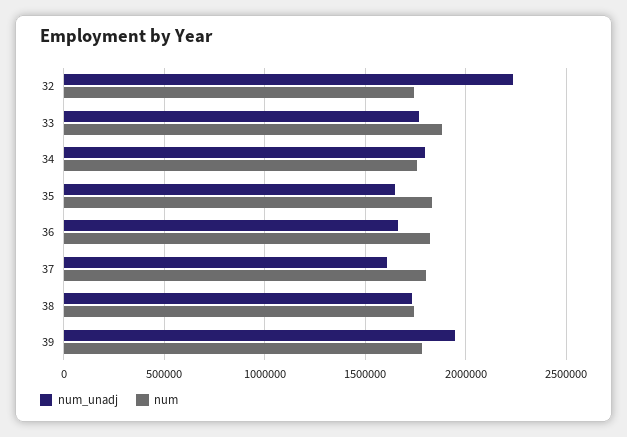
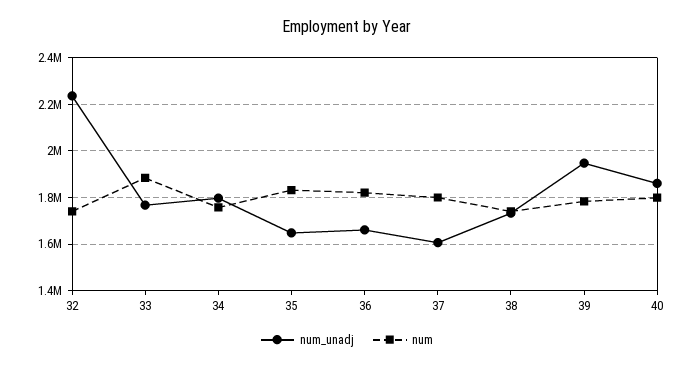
  {
    "num_unadj": {
      "32": 2250000,
      "33": 1750000,
      "34": 1800000,
      "35": 1650000,
      "36": 1650000,
      "37": 1600000,
      "38": 1750000,
-     "39": 1950000
+     "39": 1950000,
+     "40": 1850000
    },
    "num": {
      "32": 1750000,
      "33": 1900000,
      "34": 1750000,
      "35": 1850000,
      "36": 1800000,
      "37": 1800000,
      "38": 1750000,
-     "39": 1800000
+     "39": 1800000,
+     "40": 1800000
    }
  }

